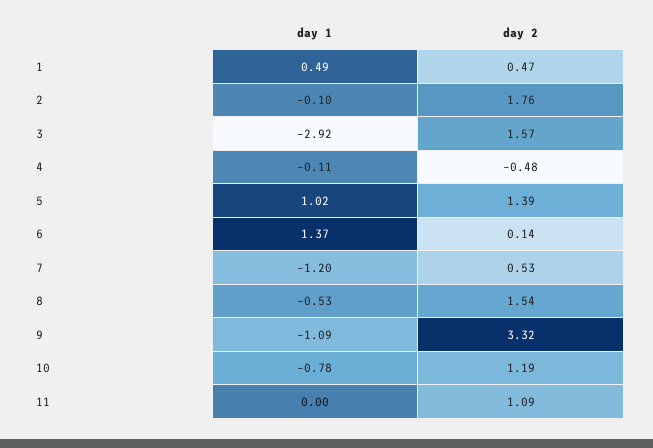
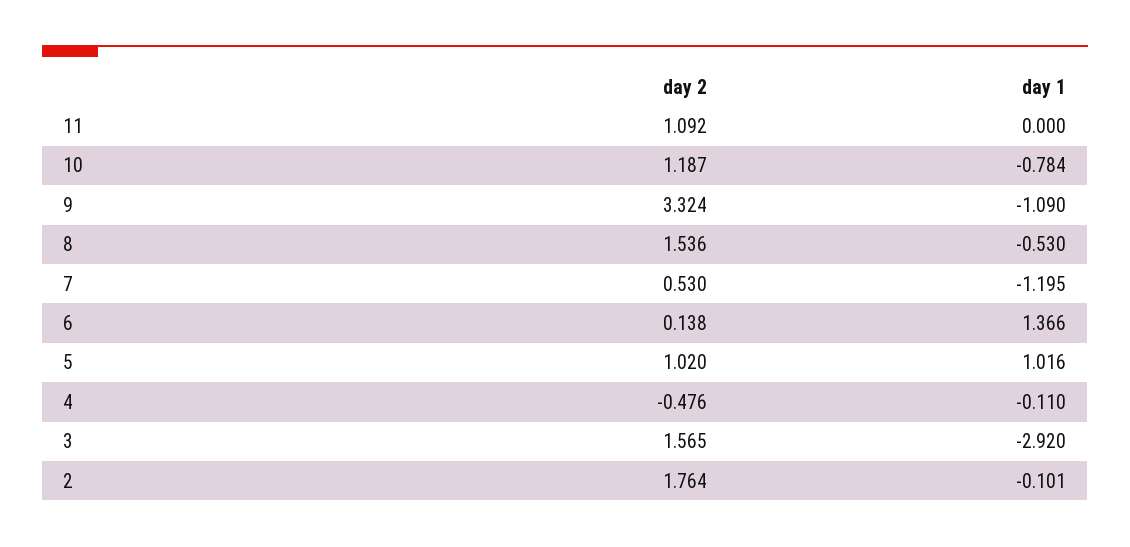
  {
    "day 1": {
-     "1": 0.49,
      "2": -0.101,
      "3": -2.92,
      "4": -0.11,
      "5": 1.016,
      "6": 1.366,
      "7": -1.195,
      "8": -0.53,
      "9": -1.09,
      "10": -0.784,
      "11": 0
    },
    "day 2": {
-     "1": 0.47,
      "2": 1.764,
      "3": 1.565,
      "4": -0.476,
-     "5": 1.39,
+     "5": 1.02,
      "6": 0.138,
      "7": 0.53,
      "8": 1.536,
      "9": 3.324,
      "10": 1.187,
      "11": 1.092
    }
  }

